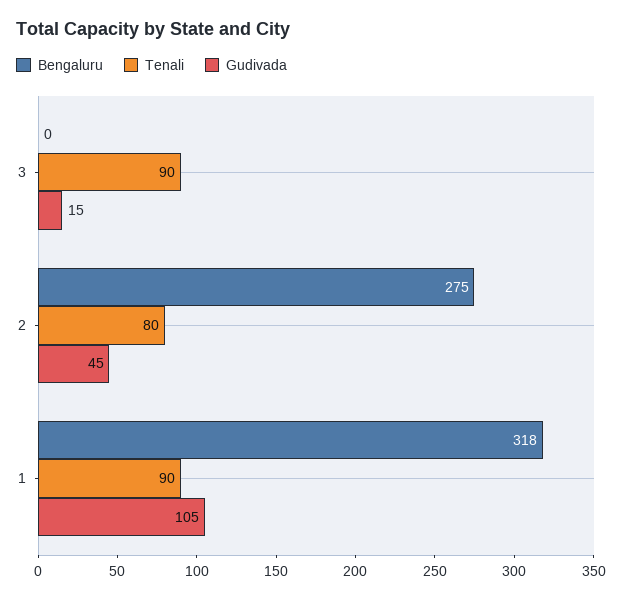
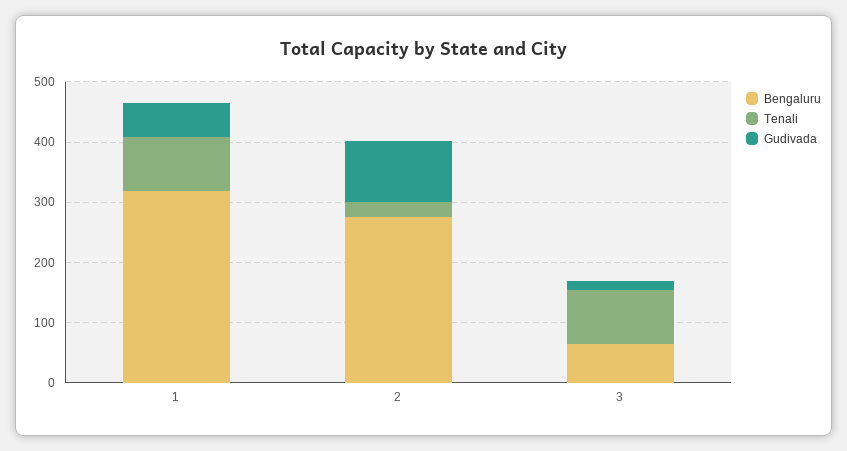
  {
    "Bengaluru": {
-     "3": 0,
+     "3": 60,
      "2": 275,
      "1": 318
    },
    "Tenali": {
      "3": 90,
-     "2": 80,
+     "2": 20,
      "1": 90
    },
    "Gudivada": {
      "3": 15,
-     "2": 45,
+     "2": 100,
-     "1": 105
+     "1": 60
    }
  }

